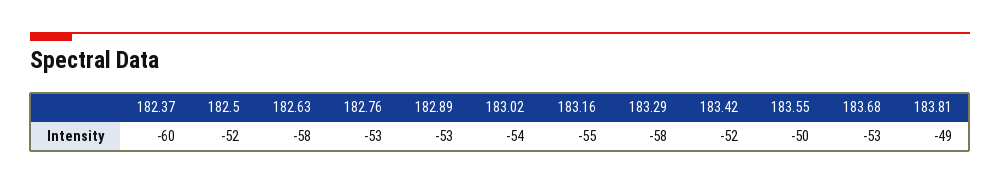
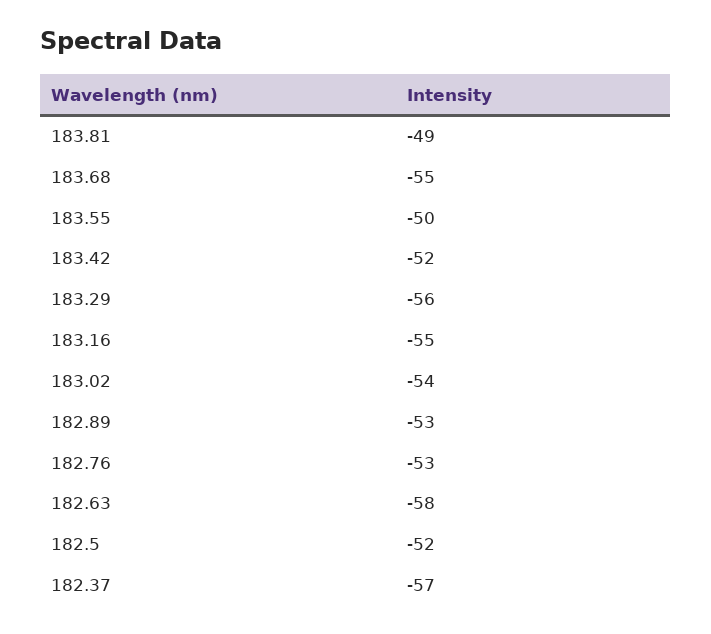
  {
-   "182.37": -60,
+   "182.37": -57,
    "182.5": -52,
    "182.63": -58,
    "182.76": -53,
    "182.89": -53,
    "183.02": -54,
    "183.16": -55,
-   "183.29": -58,
+   "183.29": -56,
    "183.42": -52,
    "183.55": -50,
-   "183.68": -53,
+   "183.68": -55,
    "183.81": -49
  }

